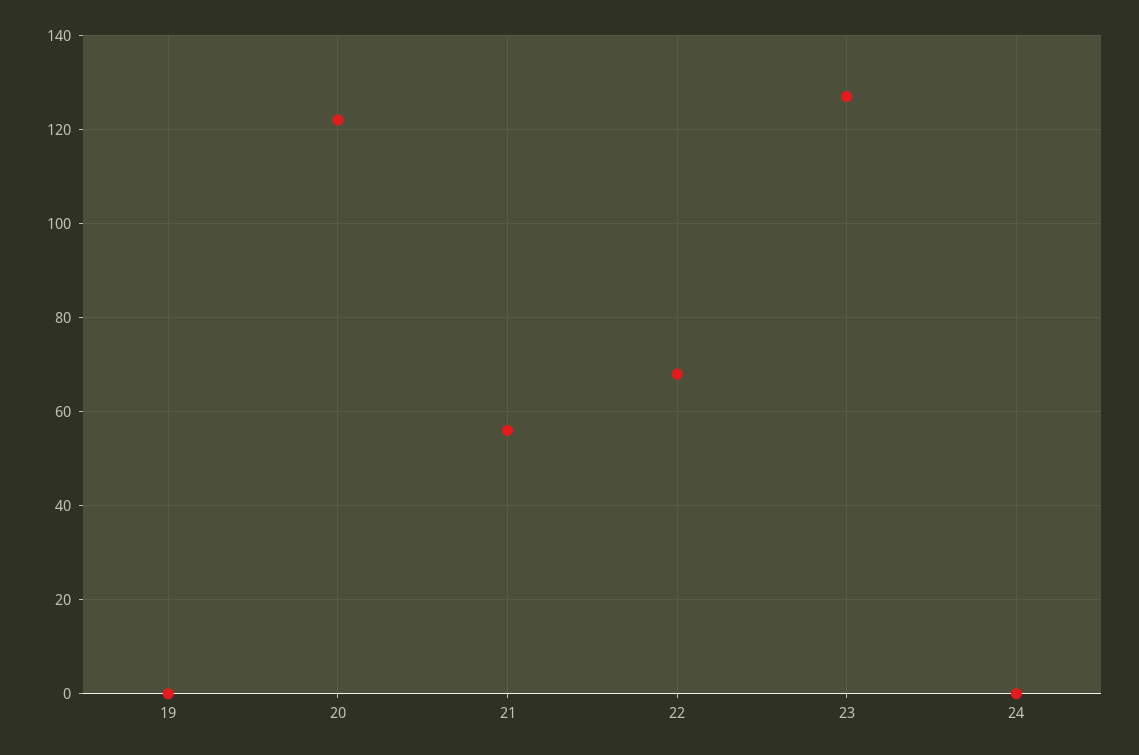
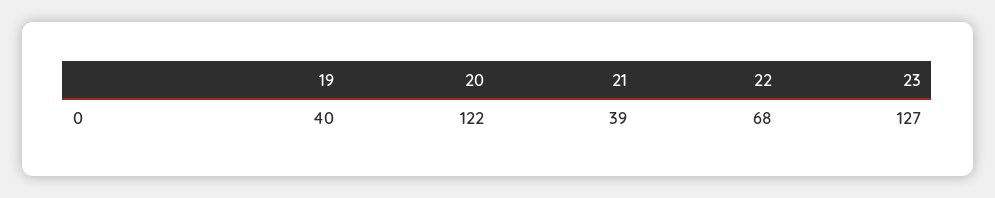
  {
-   "19": 0,
+   "19": 40,
    "20": 122,
-   "21": 55,
+   "21": 39,
    "22": 68,
-   "23": 127,
+   "23": 127
-   "24": 0
  }

